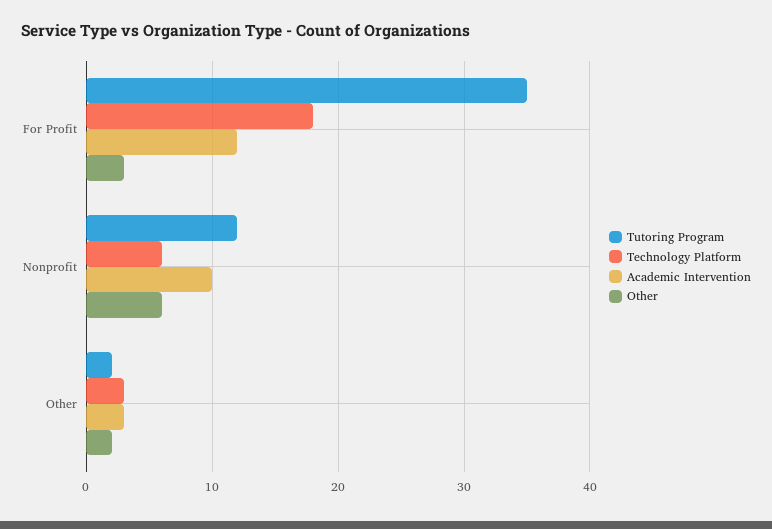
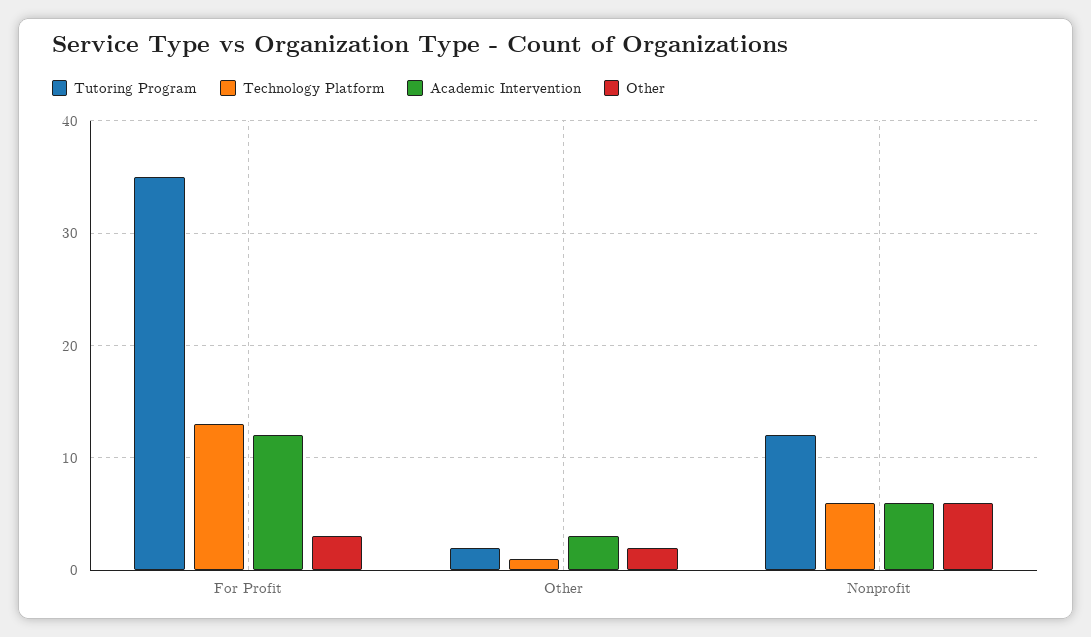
  {
    "Tutoring Program": {
      "For Profit": 35,
      "Nonprofit": 12,
      "Other": 2
    },
    "Technology Platform": {
-     "For Profit": 18,
+     "For Profit": 13,
      "Nonprofit": 6,
-     "Other": 3
+     "Other": 1
    },
    "Academic Intervention": {
      "For Profit": 12,
-     "Nonprofit": 10,
+     "Nonprofit": 6,
      "Other": 3
    },
    "Other": {
      "For Profit": 3,
      "Nonprofit": 6,
      "Other": 2
    }
  }

